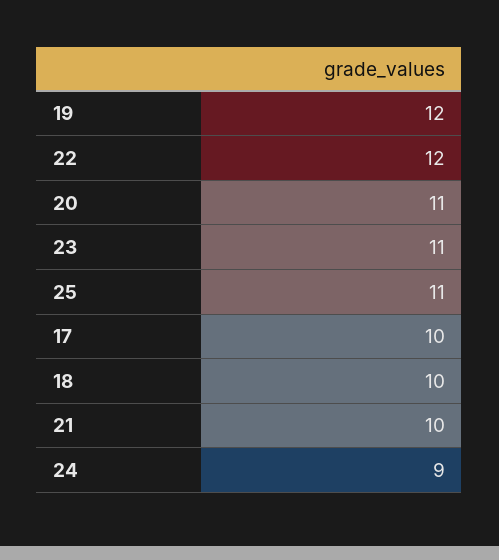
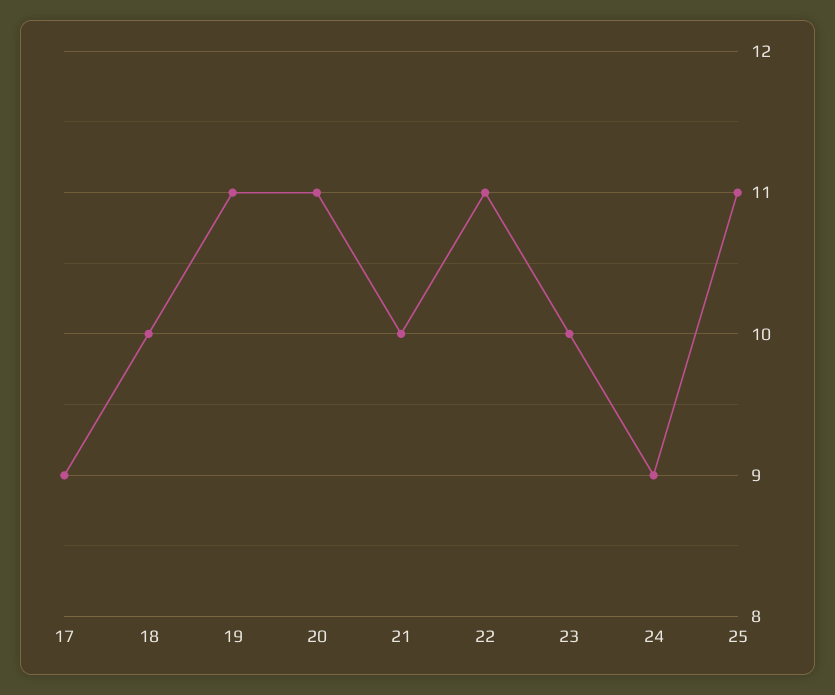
  {
-   "19": 12,
+   "19": 11,
-   "22": 12,
+   "22": 11,
    "20": 11,
-   "23": 11,
+   "23": 10,
    "25": 11,
-   "17": 10,
+   "17": 9,
    "18": 10,
    "21": 10,
    "24": 9
  }

